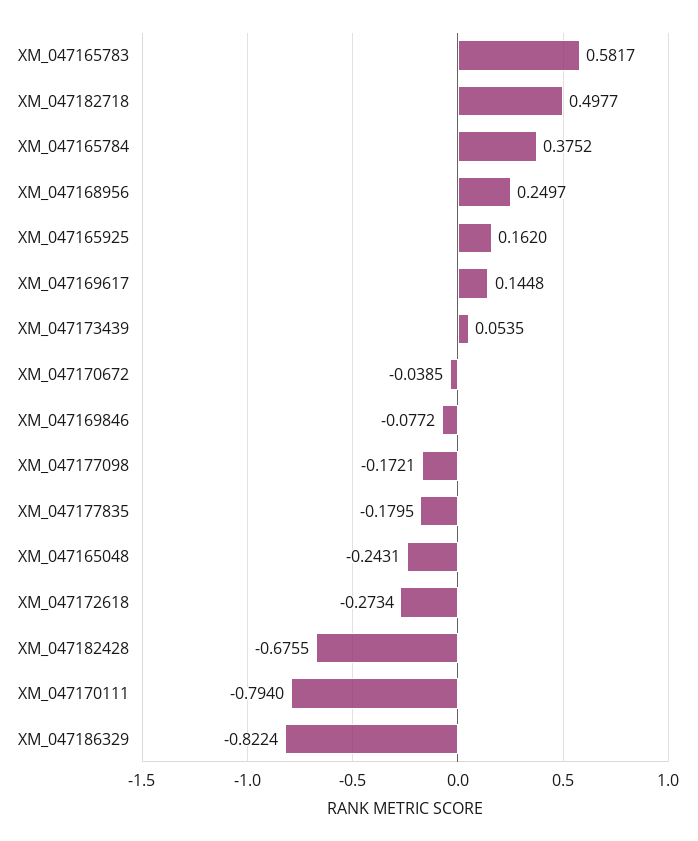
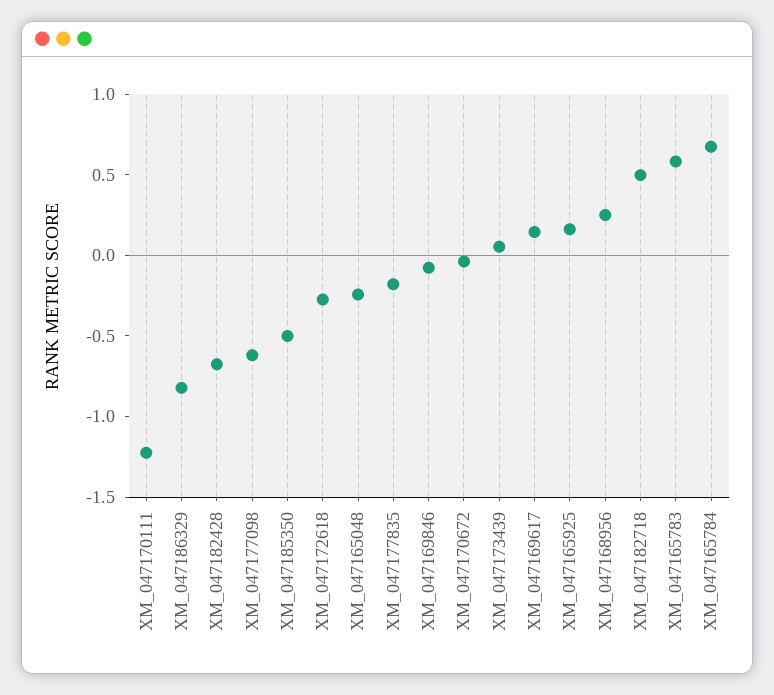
  {
    "XM_047165783": 0.5817,
    "XM_047182718": 0.4977,
-   "XM_047165784": 0.3752,
+   "XM_047165784": 0.7,
    "XM_047168956": 0.2497,
    "XM_047165925": 0.162,
    "XM_047169617": 0.1448,
    "XM_047173439": 0.0535,
    "XM_047170672": -0.0385,
    "XM_047169846": -0.0772,
-   "XM_047177098": -0.1721,
+   "XM_047177098": -0.6,
    "XM_047177835": -0.1795,
    "XM_047165048": -0.2431,
    "XM_047172618": -0.2734,
    "XM_047182428": -0.6755,
-   "XM_047170111": -0.794,
+   "XM_047170111": -1.2,
-   "XM_047186329": -0.8224
+   "XM_047186329": -0.8224,
+   "XM_047185350": -0.5
  }

